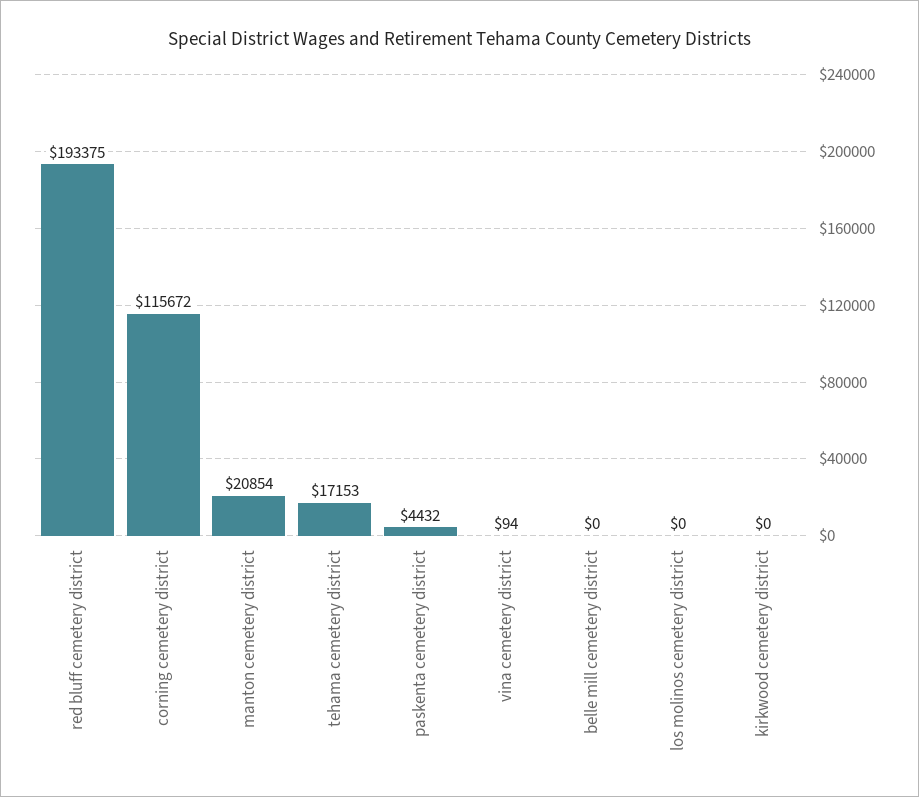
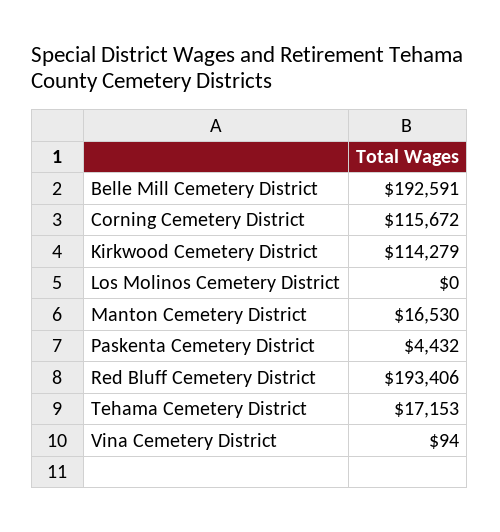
  {
-   "red bluff cemetery district": 193375,
+   "red bluff cemetery district": 193406,
    "corning cemetery district": 115672,
-   "manton cemetery district": 20854,
+   "manton cemetery district": 16530,
    "tehama cemetery district": 17153,
    "paskenta cemetery district": 4432,
    "vina cemetery district": 94,
-   "belle mill cemetery district": 0,
+   "belle mill cemetery district": 192591,
    "los molinos cemetery district": 0,
-   "kirkwood cemetery district": 0
+   "kirkwood cemetery district": 114279
  }

